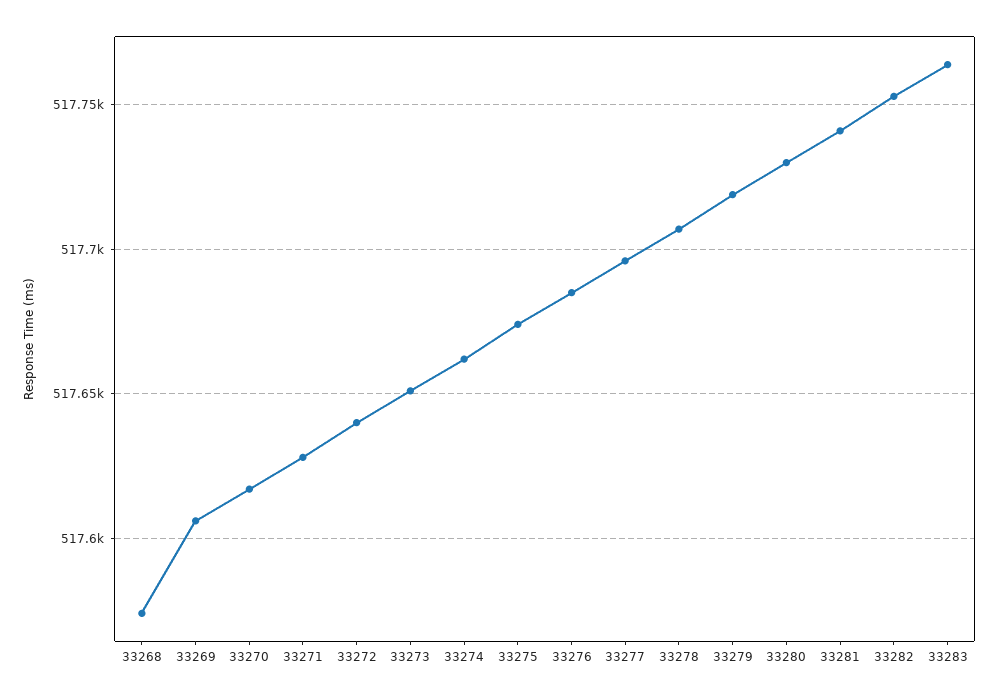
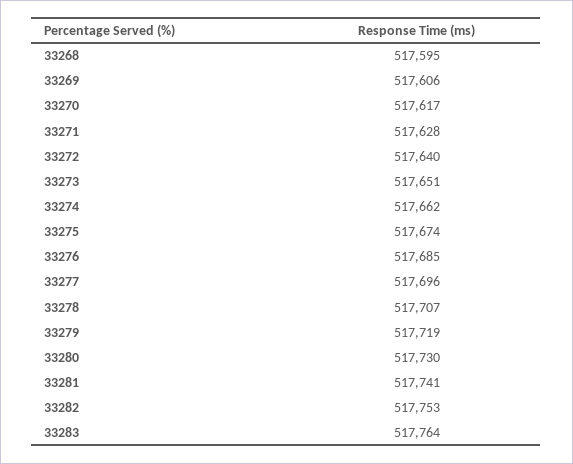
  {
-   "33268": 517575,
+   "33268": 517595,
    "33269": 517606,
    "33270": 517617,
    "33271": 517628,
    "33272": 517640,
    "33273": 517651,
    "33274": 517662,
    "33275": 517674,
    "33276": 517685,
    "33277": 517696,
    "33278": 517707,
    "33279": 517719,
    "33280": 517730,
    "33281": 517741,
    "33282": 517753,
    "33283": 517764
  }

